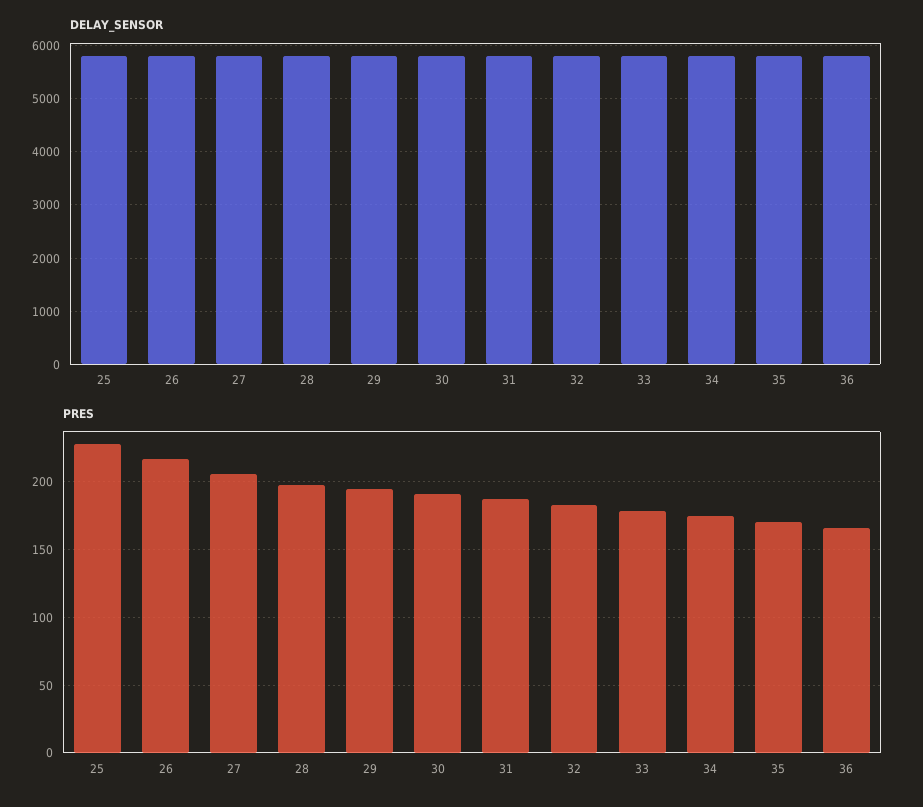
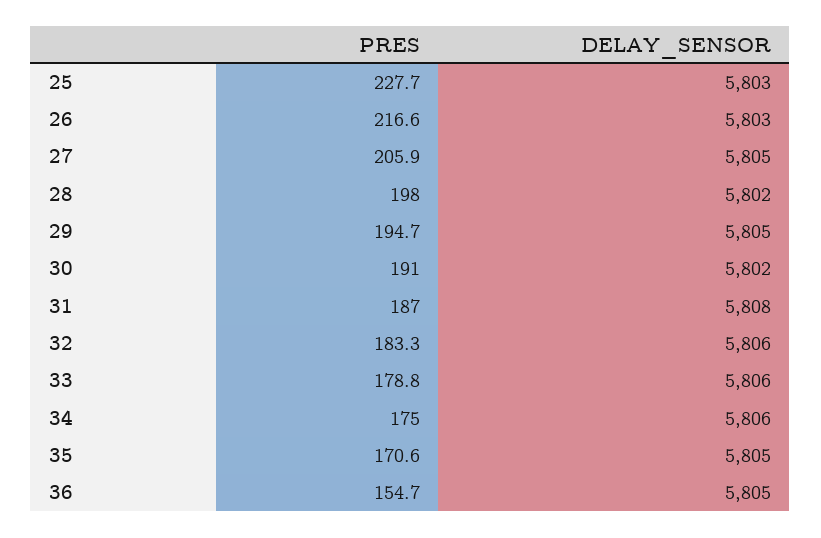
  {
    "DELAY_SENSOR": {
      "25": 5803,
      "26": 5803,
      "27": 5805,
      "28": 5802,
      "29": 5805,
      "30": 5802,
      "31": 5808,
      "32": 5806,
      "33": 5806,
      "34": 5806,
      "35": 5805,
      "36": 5805
    },
    "PRES": {
      "25": 227.7,
      "26": 216.6,
      "27": 205.9,
      "28": 198,
      "29": 194.7,
      "30": 191,
      "31": 187,
      "32": 183.3,
      "33": 178.8,
      "34": 175,
      "35": 170.6,
-     "36": 165
+     "36": 154.7
    }
  }

